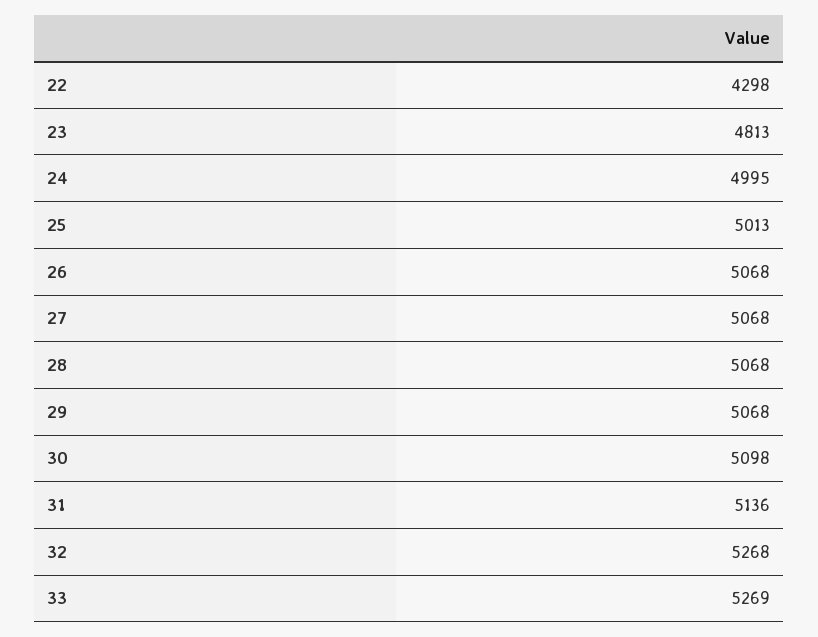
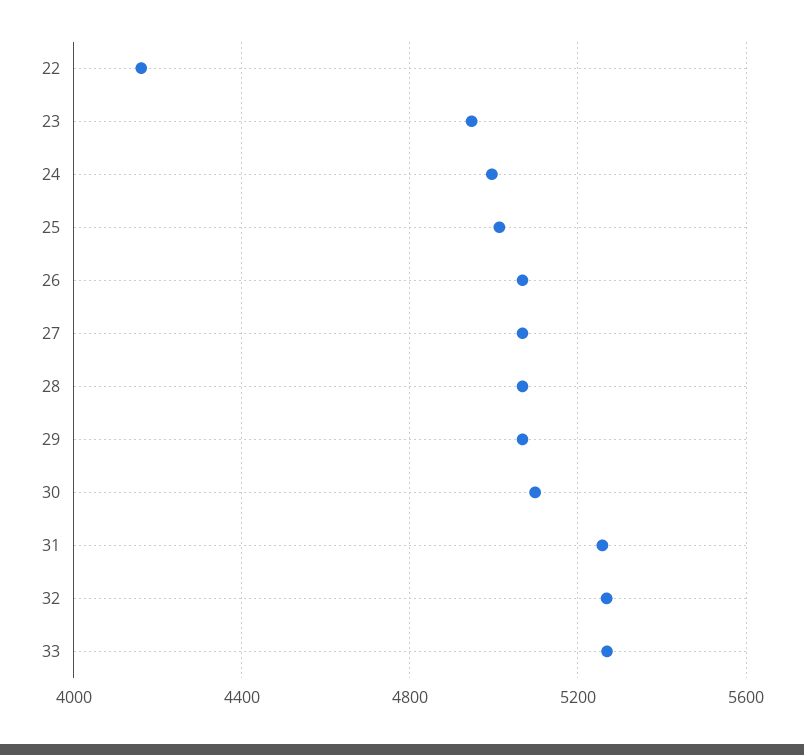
  {
-   "22": 4298,
+   "22": 4150,
-   "23": 4813,
+   "23": 4950,
    "24": 4995,
    "25": 5013,
    "26": 5068,
    "27": 5068,
    "28": 5068,
    "29": 5068,
    "30": 5098,
-   "31": 5136,
+   "31": 5250,
    "32": 5268,
    "33": 5269
  }

